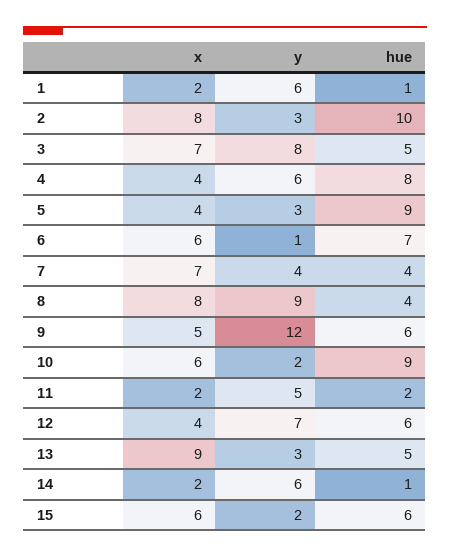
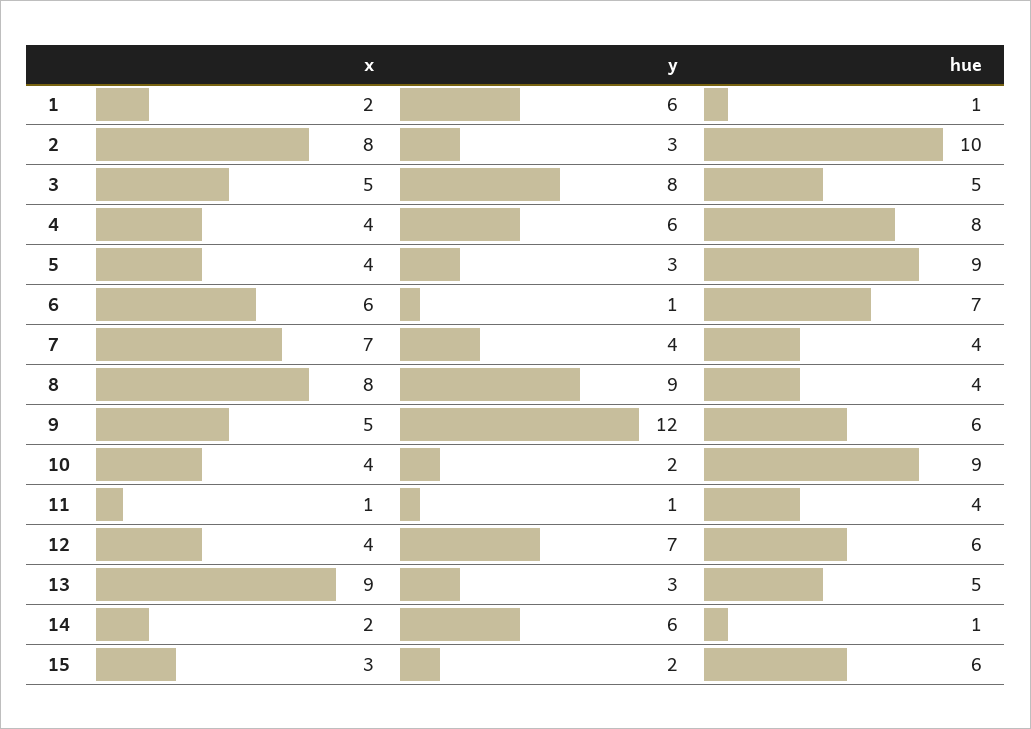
  {
    "x": {
      "1": 2,
      "2": 8,
-     "3": 7,
+     "3": 5,
      "4": 4,
      "5": 4,
      "6": 6,
      "7": 7,
      "8": 8,
      "9": 5,
-     "10": 6,
+     "10": 4,
-     "11": 2,
+     "11": 1,
      "12": 4,
      "13": 9,
      "14": 2,
-     "15": 6
+     "15": 3
    },
    "y": {
      "1": 6,
      "2": 3,
      "3": 8,
      "4": 6,
      "5": 3,
      "6": 1,
      "7": 4,
      "8": 9,
      "9": 12,
      "10": 2,
-     "11": 5,
+     "11": 1,
      "12": 7,
      "13": 3,
      "14": 6,
      "15": 2
    },
    "hue": {
      "1": 1,
      "2": 10,
      "3": 5,
      "4": 8,
      "5": 9,
      "6": 7,
      "7": 4,
      "8": 4,
      "9": 6,
      "10": 9,
-     "11": 2,
+     "11": 4,
      "12": 6,
      "13": 5,
      "14": 1,
      "15": 6
    }
  }

